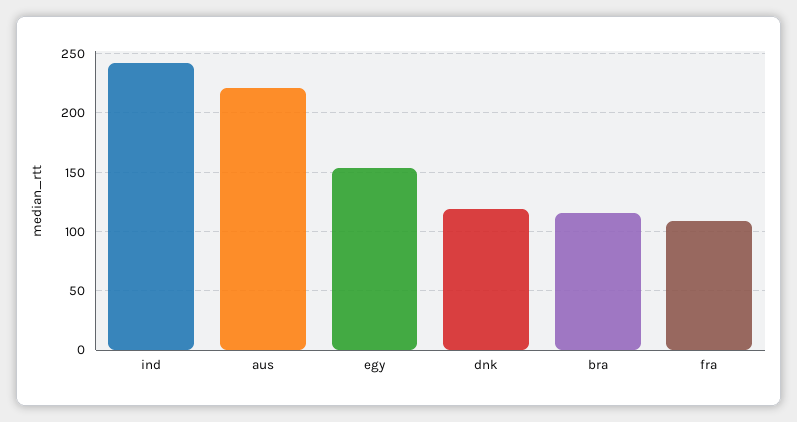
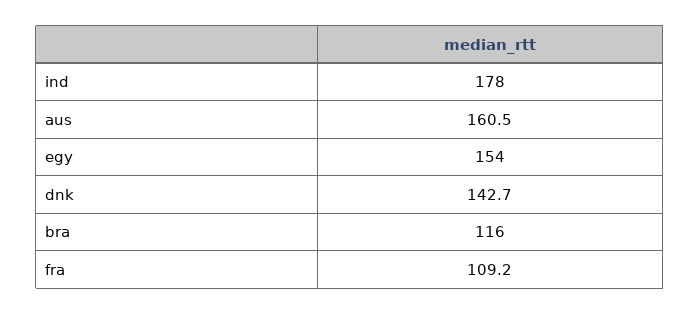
  {
-   "ind": 240,
+   "ind": 178,
-   "aus": 220,
+   "aus": 160.5,
    "egy": 154,
-   "dnk": 120,
+   "dnk": 142.7,
    "bra": 116,
    "fra": 109.2
  }

